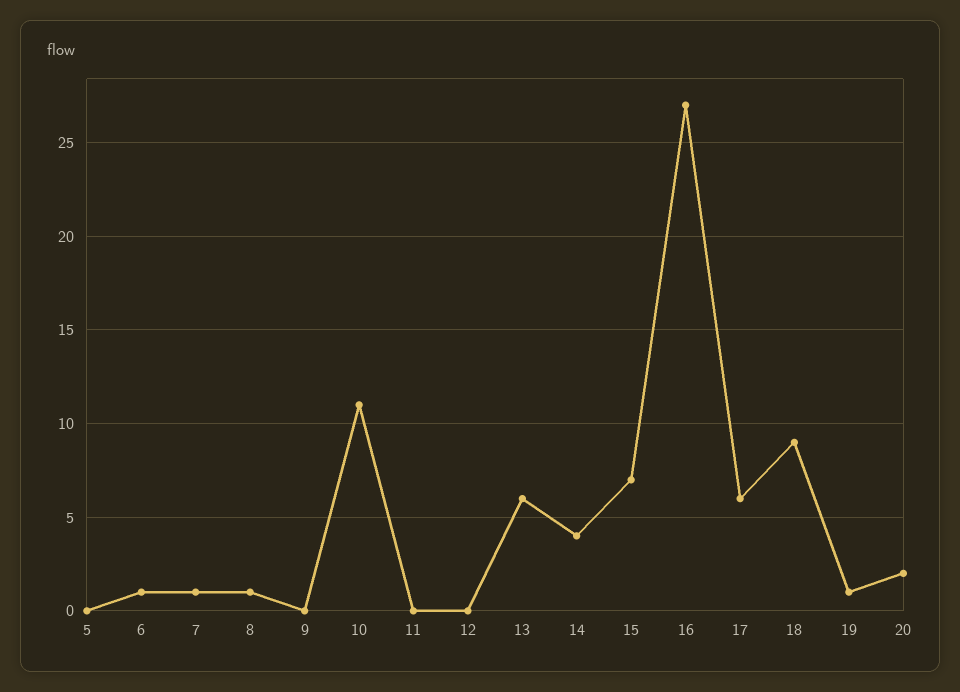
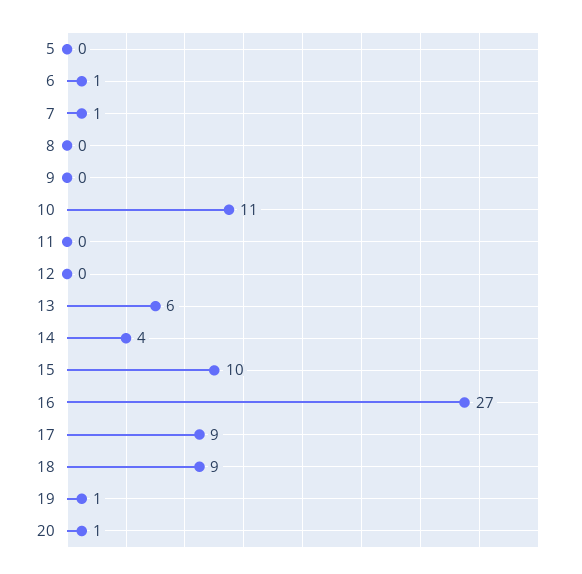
  {
    "5": 0,
    "6": 1,
    "7": 1,
-   "8": 1,
+   "8": 0,
    "9": 0,
    "10": 11,
    "11": 0,
    "12": 0,
    "13": 6,
    "14": 4,
-   "15": 7,
+   "15": 10,
    "16": 27,
-   "17": 6,
+   "17": 9,
    "18": 9,
    "19": 1,
-   "20": 2
+   "20": 1
  }

